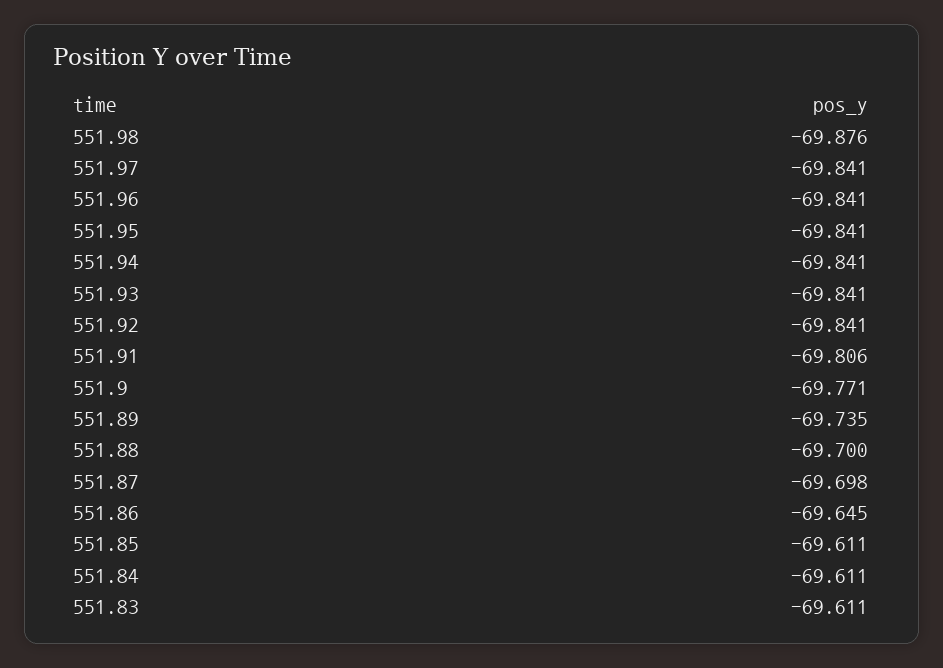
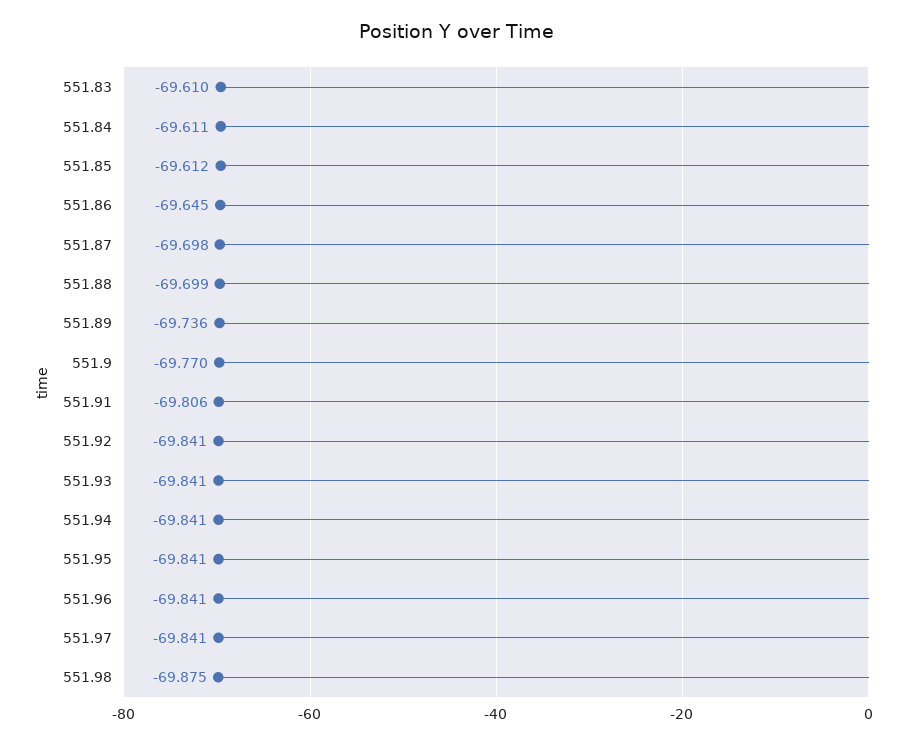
  {
-   "551.98": -69.876,
+   "551.98": -69.875,
    "551.97": -69.841,
    "551.96": -69.841,
    "551.95": -69.841,
    "551.94": -69.841,
    "551.93": -69.841,
    "551.92": -69.841,
    "551.91": -69.806,
-   "551.9": -69.771,
+   "551.9": -69.77,
-   "551.89": -69.735,
+   "551.89": -69.736,
-   "551.88": -69.7,
+   "551.88": -69.699,
    "551.87": -69.698,
    "551.86": -69.645,
-   "551.85": -69.611,
+   "551.85": -69.612,
    "551.84": -69.611,
-   "551.83": -69.611
+   "551.83": -69.61
  }

